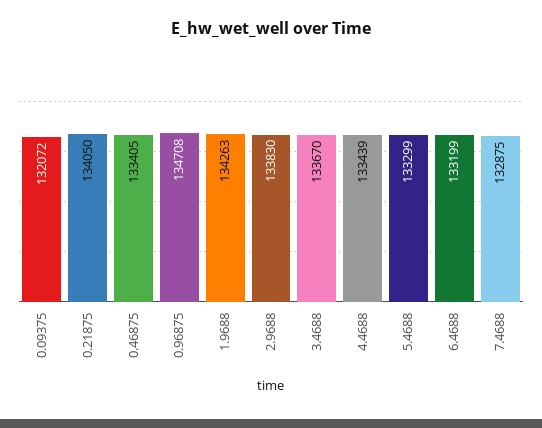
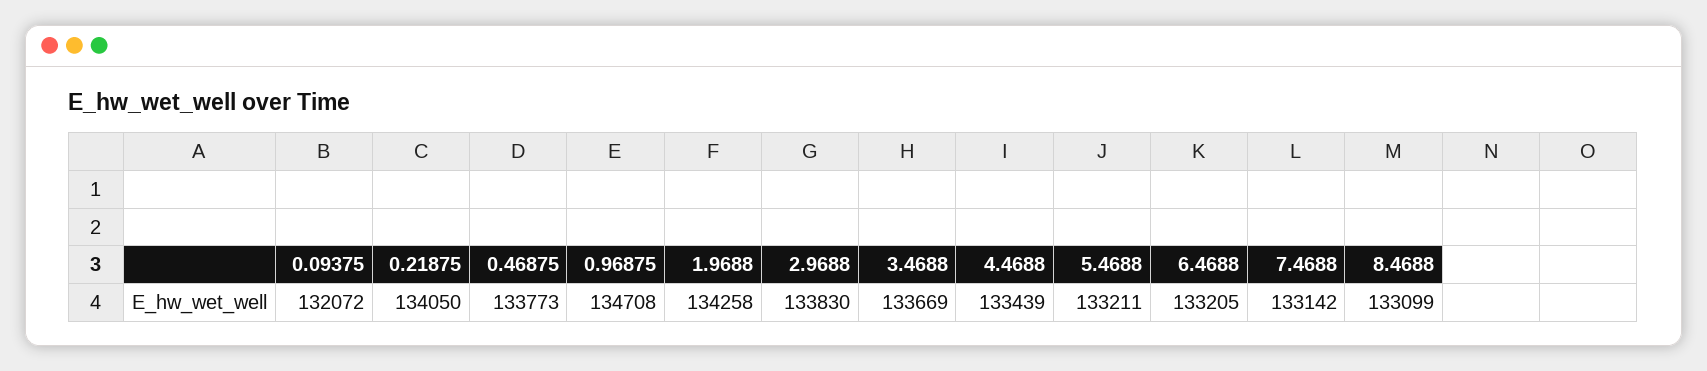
  {
    "0.09375": 132072,
    "0.21875": 134050,
-   "0.46875": 133405,
+   "0.46875": 133773,
    "0.96875": 134708,
-   "1.9688": 134263,
+   "1.9688": 134258,
    "2.9688": 133830,
-   "3.4688": 133670,
+   "3.4688": 133669,
    "4.4688": 133439,
-   "5.4688": 133299,
+   "5.4688": 133211,
-   "6.4688": 133199,
+   "6.4688": 133205,
-   "7.4688": 132875
+   "7.4688": 133142,
+   "8.4688": 133099
  }

